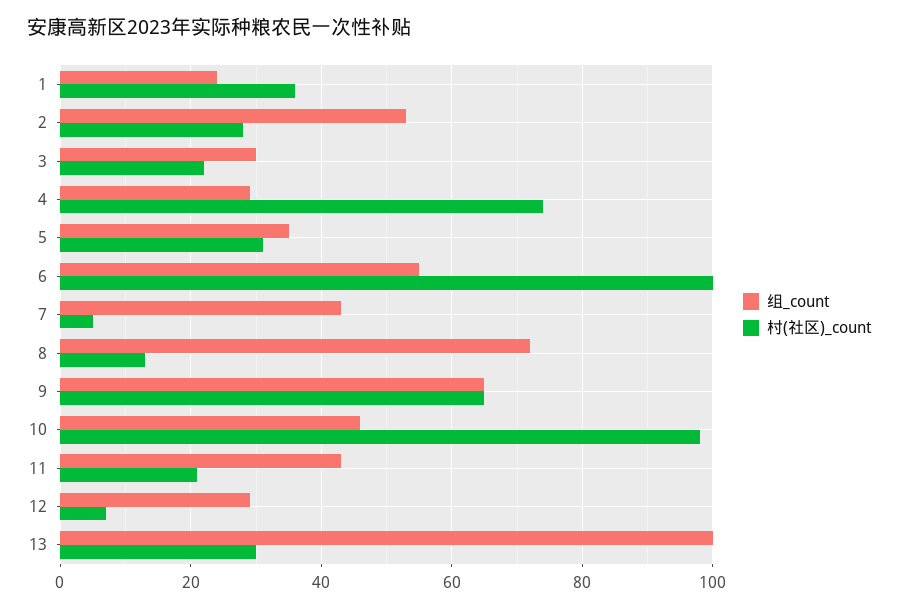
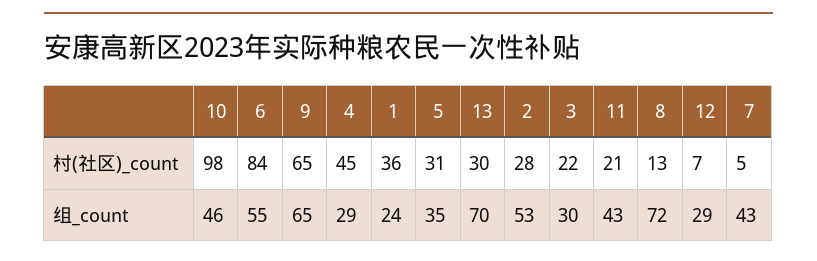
  {
    "组_count": {
      "1": 24,
      "2": 53,
      "3": 30,
      "4": 29,
      "5": 35,
      "6": 55,
      "7": 43,
      "8": 72,
      "9": 65,
      "10": 46,
      "11": 43,
      "12": 29,
-     "13": 100
+     "13": 70
    },
    "村(社区)_count": {
      "1": 36,
      "2": 28,
      "3": 22,
-     "4": 75,
+     "4": 45,
      "5": 31,
-     "6": 100,
+     "6": 84,
      "7": 5,
      "8": 13,
      "9": 65,
      "10": 98,
      "11": 21,
      "12": 7,
      "13": 30
    }
  }

